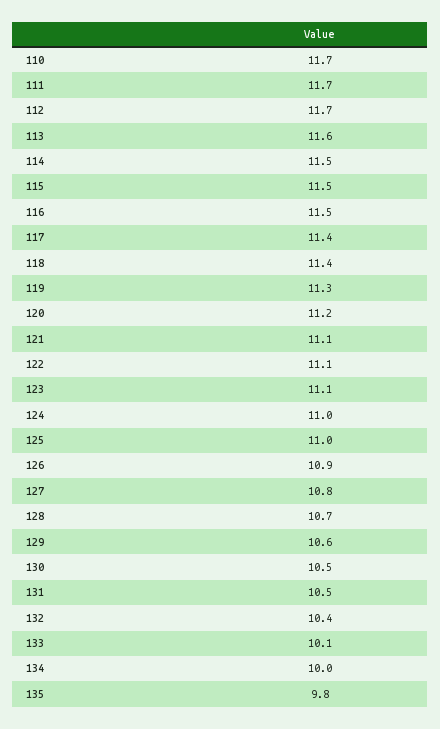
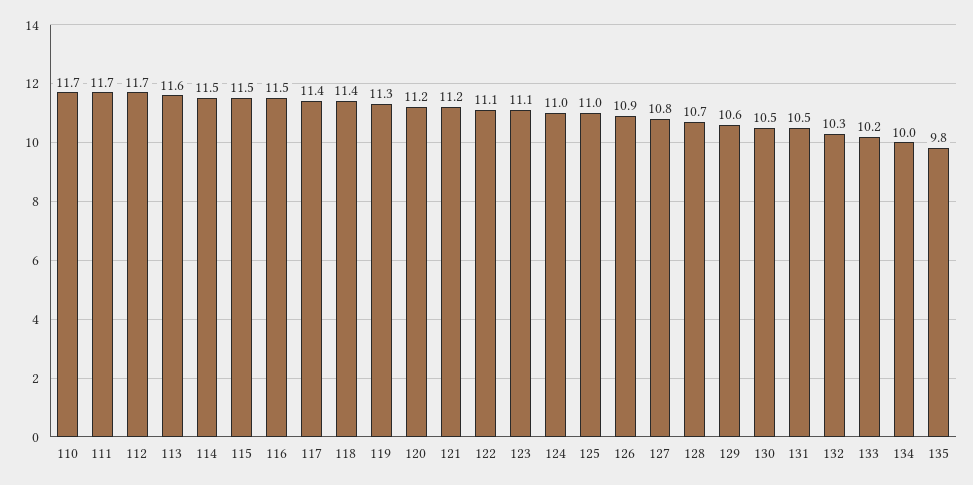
  {
    "110": 11.7,
    "111": 11.7,
    "112": 11.7,
    "113": 11.6,
    "114": 11.5,
    "115": 11.5,
    "116": 11.5,
    "117": 11.4,
    "118": 11.4,
    "119": 11.3,
    "120": 11.2,
-   "121": 11.1,
+   "121": 11.2,
    "122": 11.1,
    "123": 11.1,
    "124": 11,
    "125": 11,
    "126": 10.9,
    "127": 10.8,
    "128": 10.7,
    "129": 10.6,
    "130": 10.5,
    "131": 10.5,
-   "132": 10.4,
+   "132": 10.3,
-   "133": 10.1,
+   "133": 10.2,
    "134": 10,
    "135": 9.8
  }

